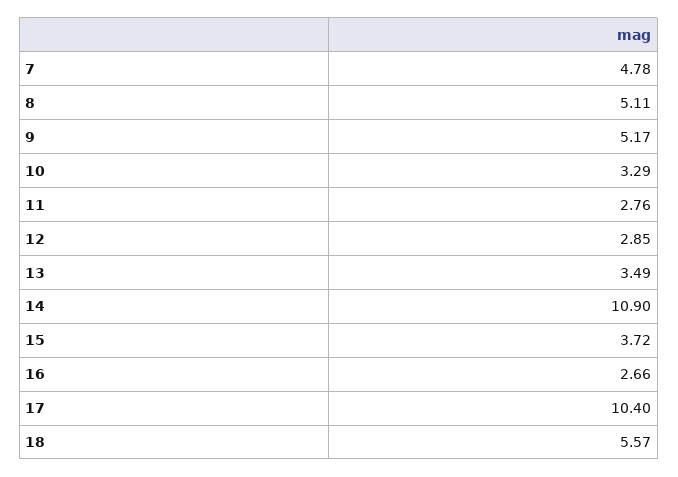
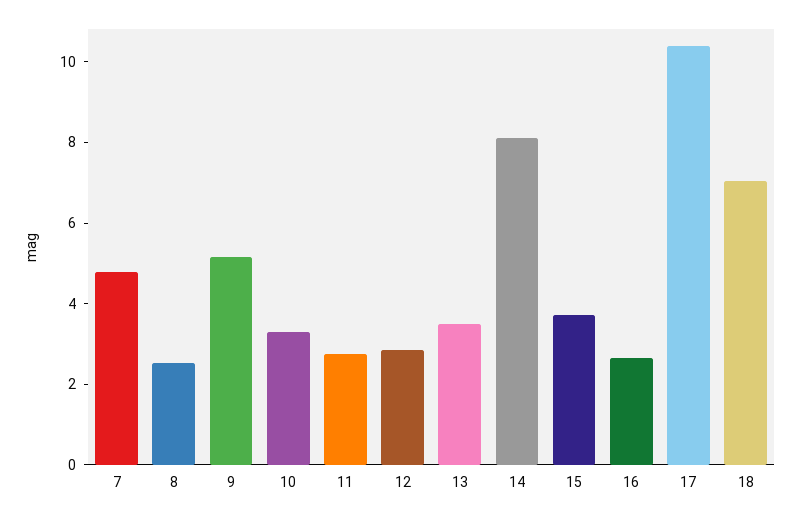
  {
    "7": 4.78,
-   "8": 5.11,
+   "8": 2.5,
    "9": 5.17,
    "10": 3.29,
    "11": 2.76,
    "12": 2.85,
    "13": 3.49,
-   "14": 10.9,
+   "14": 8,
    "15": 3.72,
    "16": 2.66,
    "17": 10.4,
-   "18": 5.57
+   "18": 7
  }

